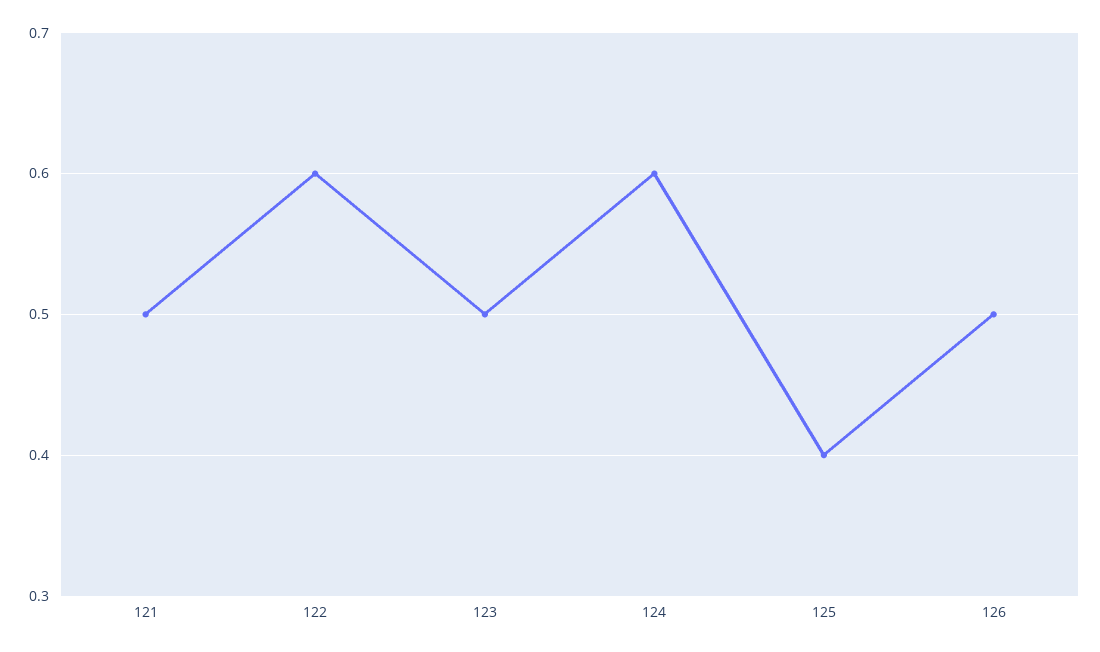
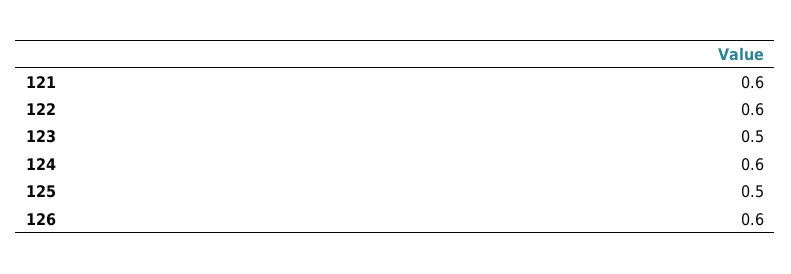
  {
-   "121": 0.5,
+   "121": 0.6,
    "122": 0.6,
    "123": 0.5,
    "124": 0.6,
-   "125": 0.4,
+   "125": 0.5,
-   "126": 0.5
+   "126": 0.6
  }

